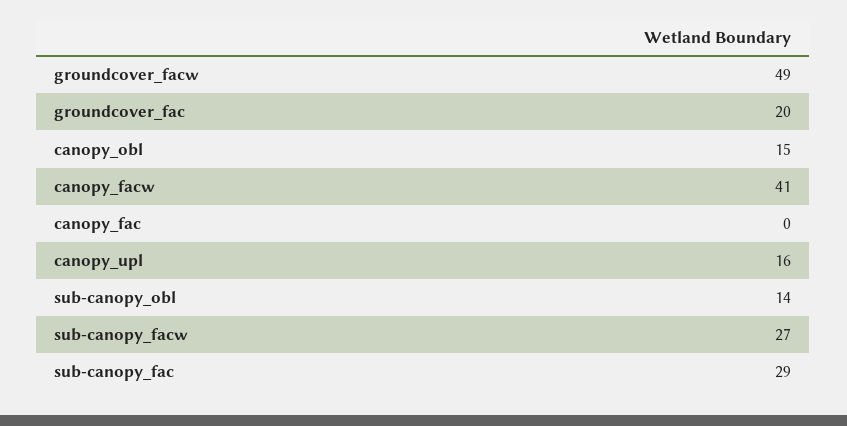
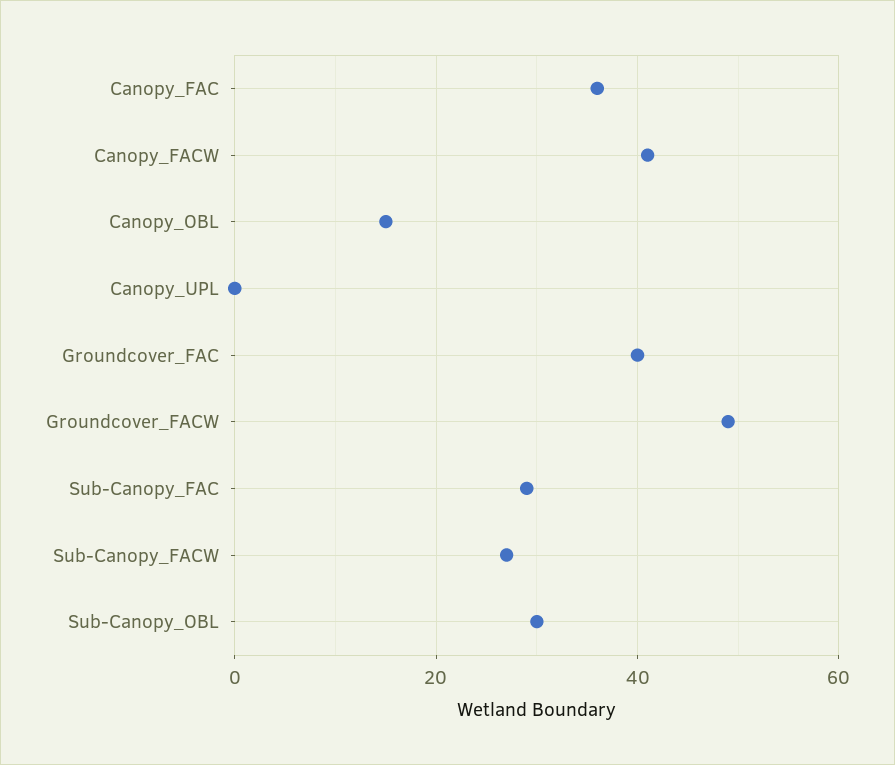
  {
    "groundcover_facw": 49,
-   "groundcover_fac": 20,
+   "groundcover_fac": 40,
    "canopy_obl": 15,
    "canopy_facw": 41,
-   "canopy_fac": 0,
+   "canopy_fac": 35,
-   "canopy_upl": 16,
+   "canopy_upl": 0,
-   "sub-canopy_obl": 14,
+   "sub-canopy_obl": 30,
    "sub-canopy_facw": 27,
    "sub-canopy_fac": 29
  }

